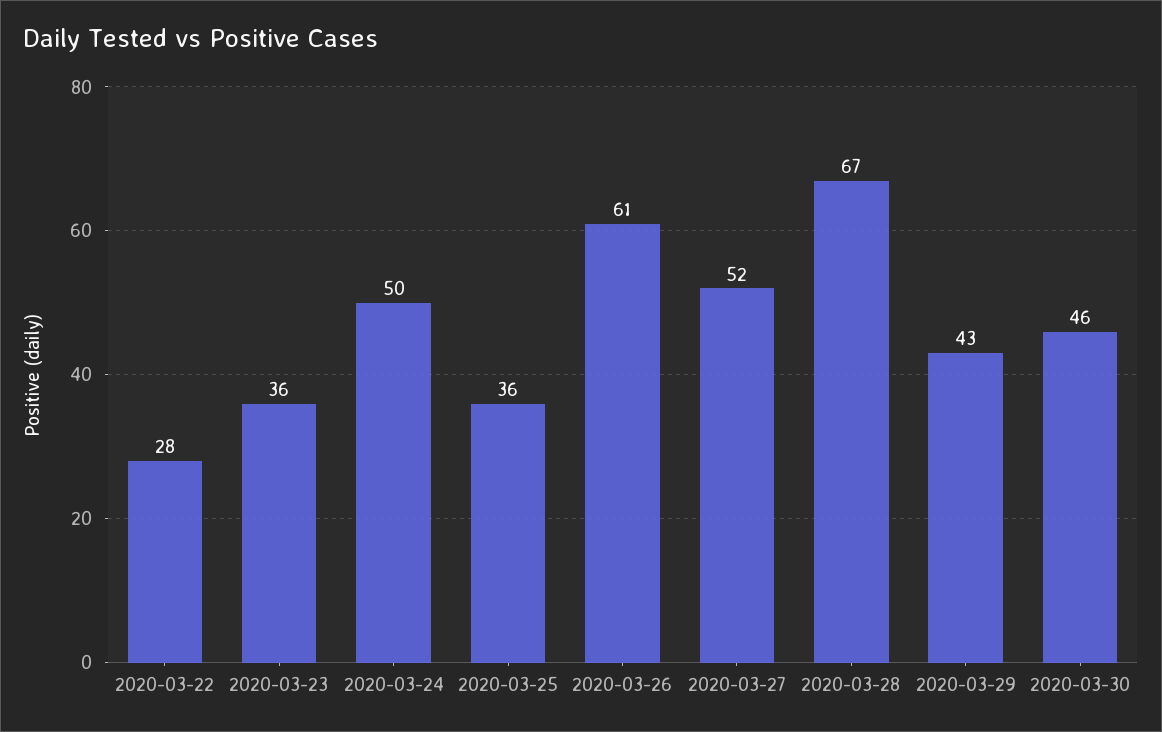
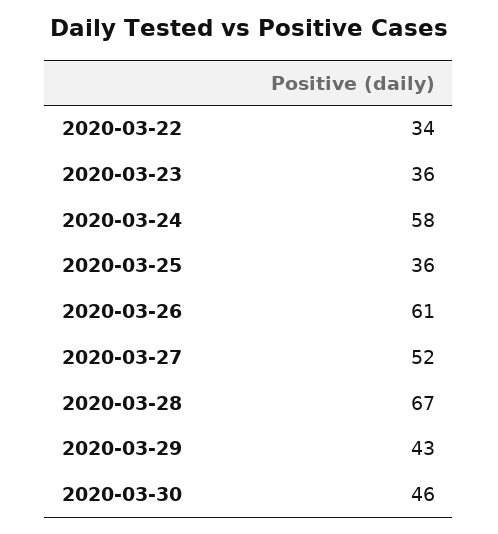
  {
-   "2020-03-22": 28,
+   "2020-03-22": 34,
    "2020-03-23": 36,
-   "2020-03-24": 50,
+   "2020-03-24": 58,
    "2020-03-25": 36,
    "2020-03-26": 61,
    "2020-03-27": 52,
    "2020-03-28": 67,
    "2020-03-29": 43,
    "2020-03-30": 46
  }

